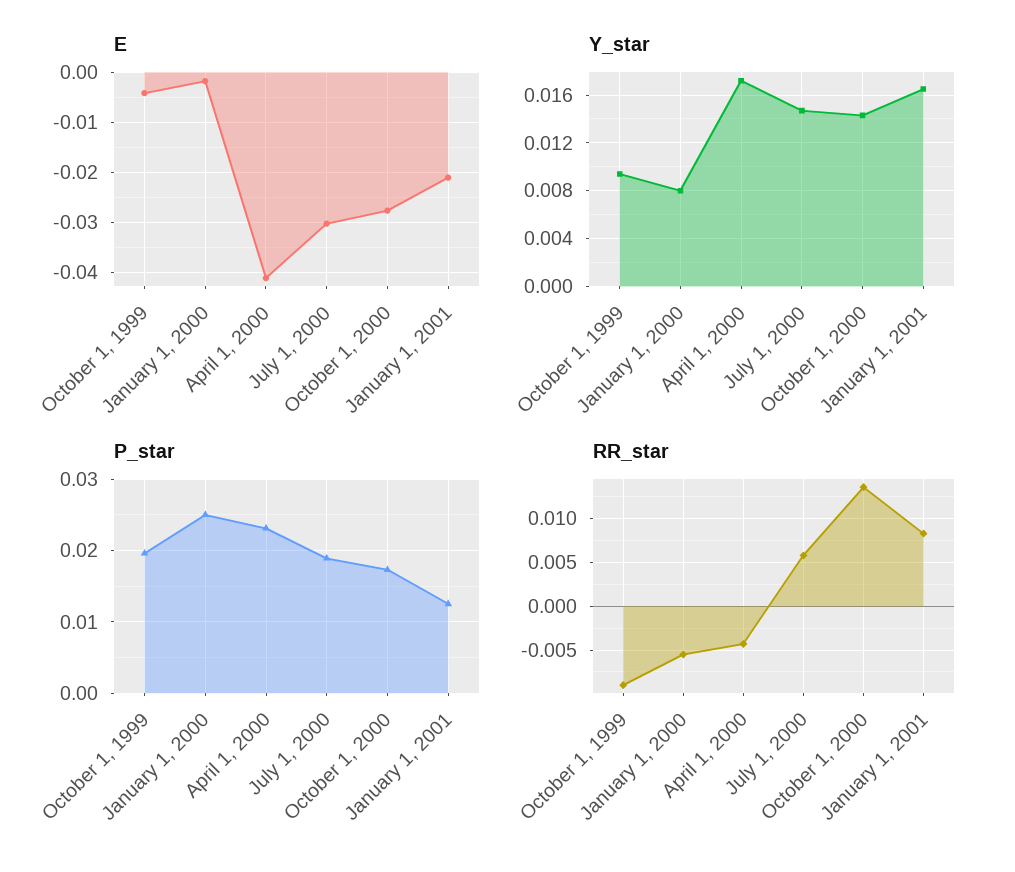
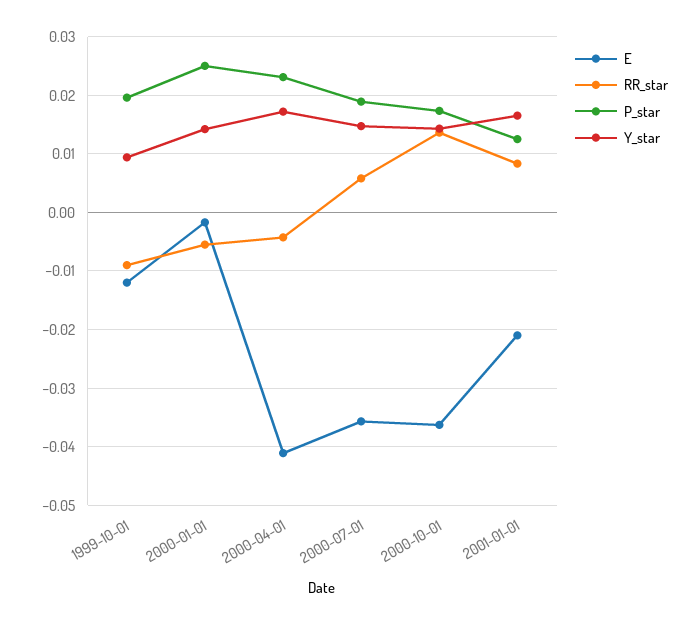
  {
    "E": {
-     "October 1, 1999": -0.004,
+     "October 1, 1999": -0.012,
      "January 1, 2000": -0.002,
      "April 1, 2000": -0.042,
-     "July 1, 2000": -0.03,
+     "July 1, 2000": -0.036,
-     "October 1, 2000": -0.028,
+     "October 1, 2000": -0.036,
      "January 1, 2001": -0.022
    },
    "Y_star": {
      "October 1, 1999": 0.009,
-     "January 1, 2000": 0.008,
+     "January 1, 2000": 0.014,
      "April 1, 2000": 0.017,
      "July 1, 2000": 0.015,
      "October 1, 2000": 0.014,
      "January 1, 2001": 0.017
    },
    "P_star": {
      "October 1, 1999": 0.02,
      "January 1, 2000": 0.025,
      "April 1, 2000": 0.023,
      "July 1, 2000": 0.019,
      "October 1, 2000": 0.017,
      "January 1, 2001": 0.013
    },
    "RR_star": {
      "October 1, 1999": -0.009,
      "January 1, 2000": -0.006,
      "April 1, 2000": -0.004,
      "July 1, 2000": 0.006,
      "October 1, 2000": 0.014,
      "January 1, 2001": 0.008
    }
  }

